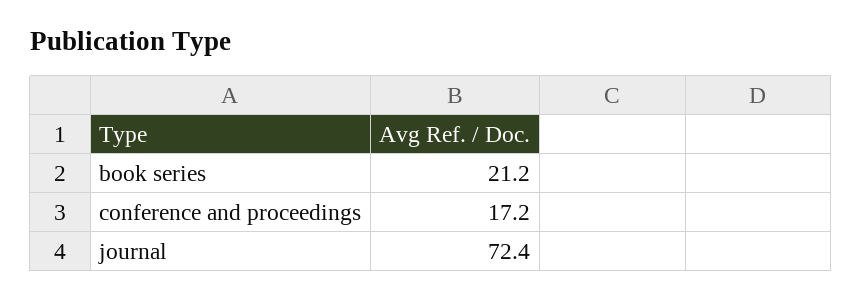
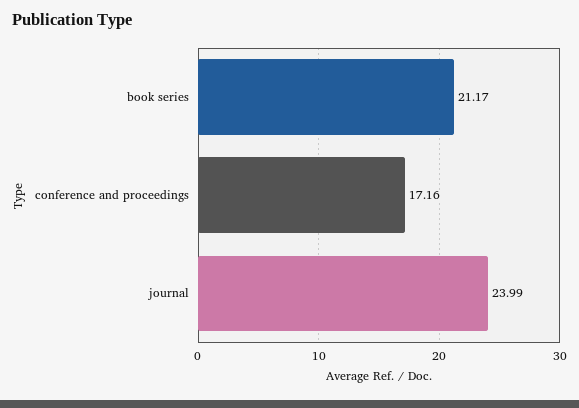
  {
    "book series": 21.17,
    "conference and proceedings": 17.16,
-   "journal": 72.4
+   "journal": 23.99
  }

